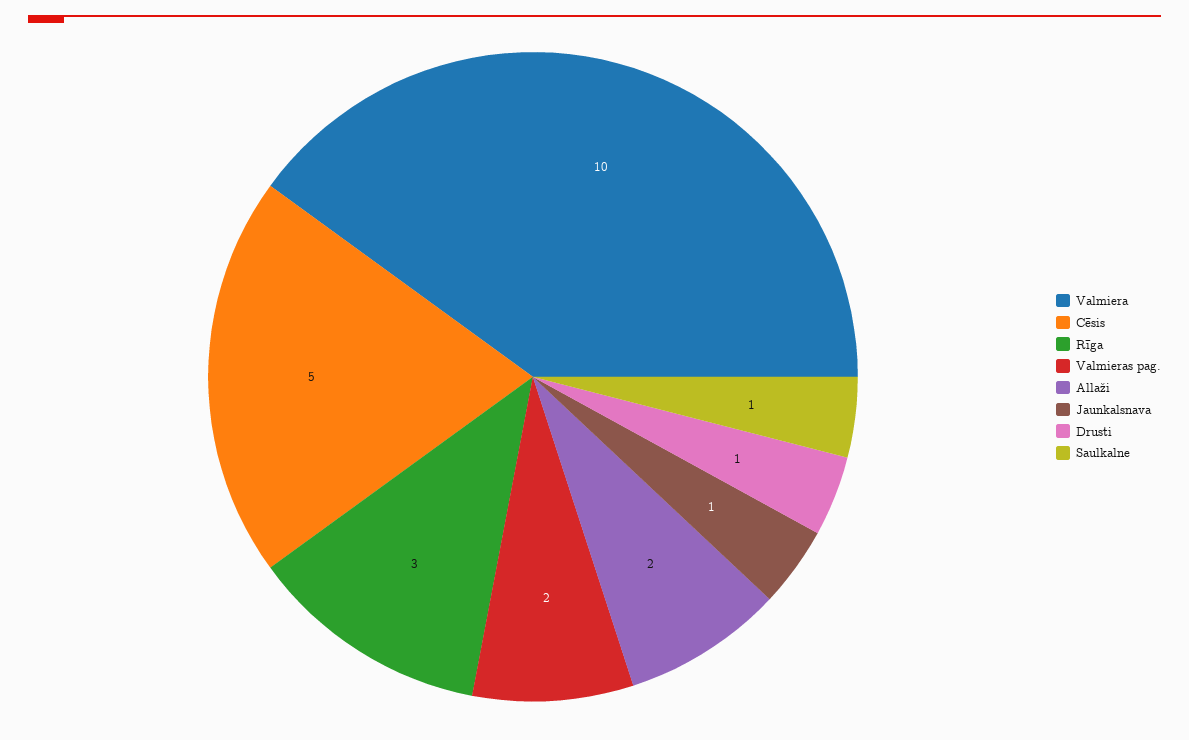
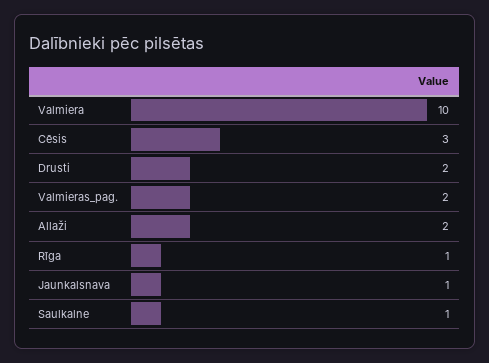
  {
    "Valmiera": 10,
-   "Cēsis": 5,
+   "Cēsis": 3,
-   "Rīga": 3,
+   "Rīga": 1,
    "Valmieras pag.": 2,
    "Allaži": 2,
    "Jaunkalsnava": 1,
-   "Drusti": 1,
+   "Drusti": 2,
    "Saulkalne": 1
  }

